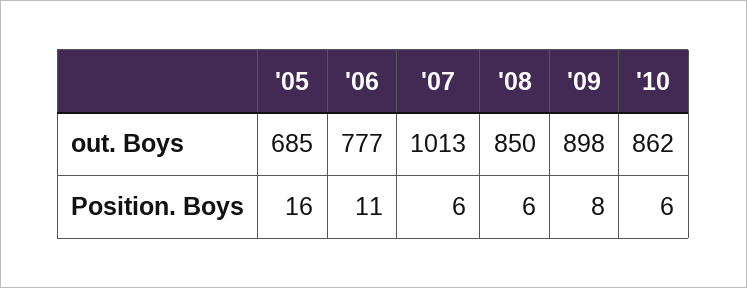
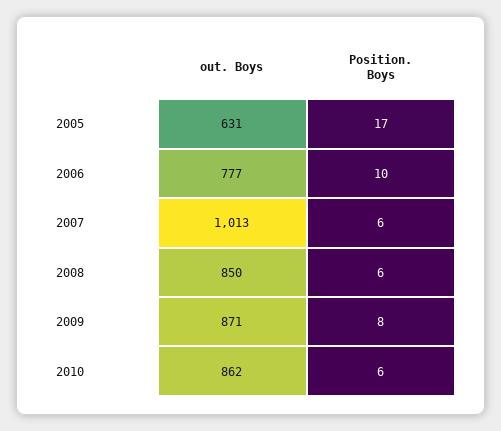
  {
    "'05": {
-     "out. Boys": 685,
+     "out. Boys": 631,
-     "Position. Boys": 16
+     "Position. Boys": 17
    },
    "'06": {
      "out. Boys": 777,
-     "Position. Boys": 11
+     "Position. Boys": 10
    },
    "'07": {
      "out. Boys": 1013,
      "Position. Boys": 6
    },
    "'08": {
      "out. Boys": 850,
      "Position. Boys": 6
    },
    "'09": {
-     "out. Boys": 898,
+     "out. Boys": 871,
      "Position. Boys": 8
    },
    "'10": {
      "out. Boys": 862,
      "Position. Boys": 6
    }
  }

